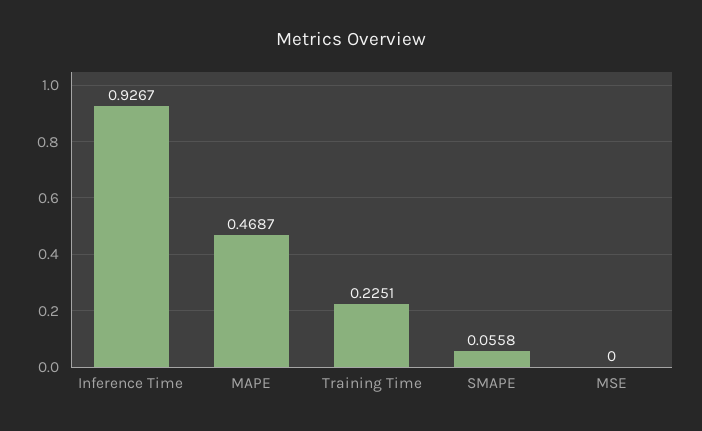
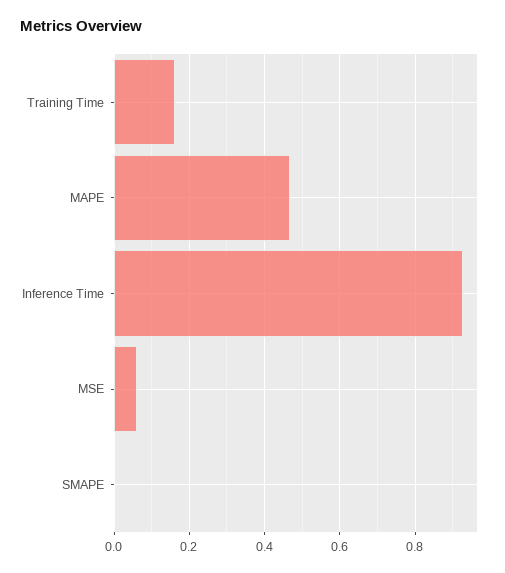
  {
    "Inference Time": 0.9267,
    "MAPE": 0.4687,
-   "Training Time": 0.2251,
+   "Training Time": 0.16,
-   "SMAPE": 0.0558,
+   "SMAPE": 0,
-   "MSE": 0
+   "MSE": 0.06
  }

